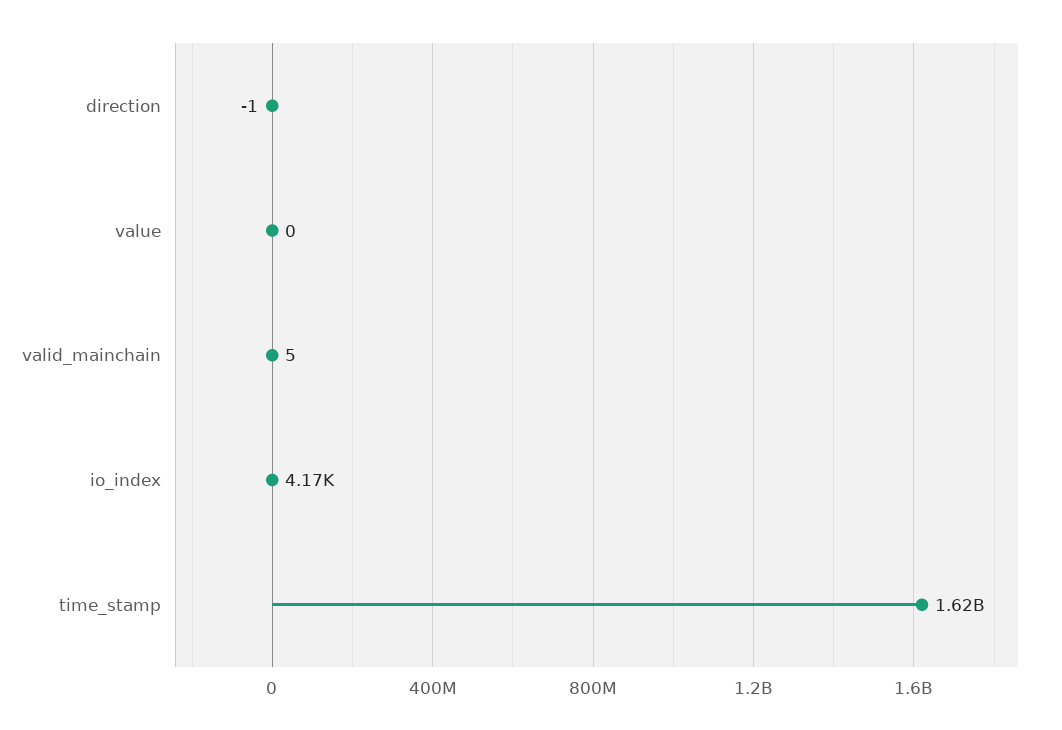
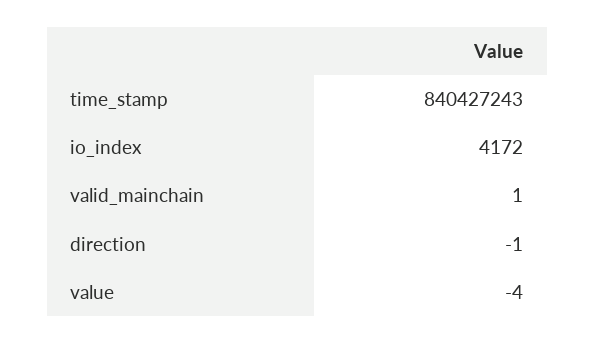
  {
    "direction": -1,
-   "value": 0,
+   "value": -4,
-   "valid_mainchain": 5,
+   "valid_mainchain": 1,
    "io_index": 4172,
-   "time_stamp": 1620000000
+   "time_stamp": 840427243
  }

